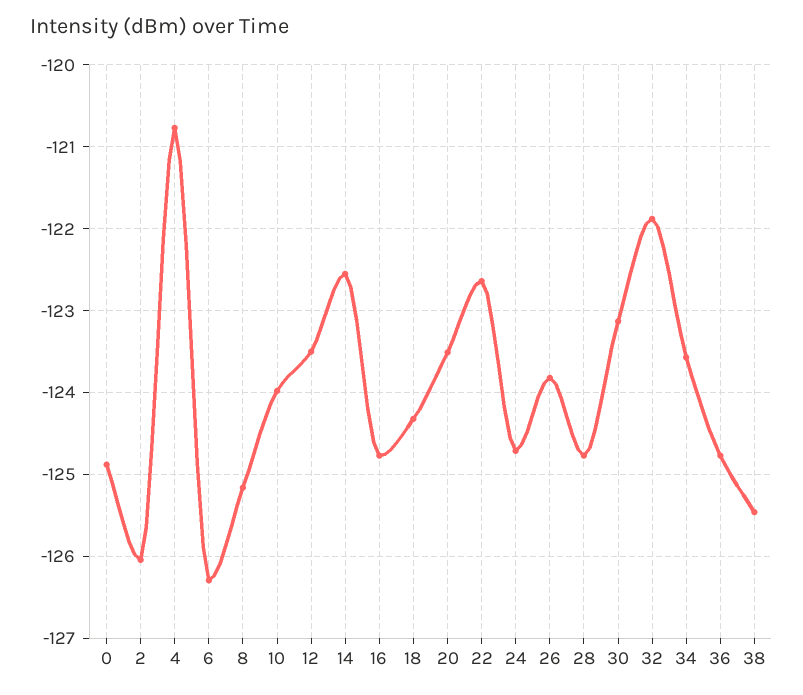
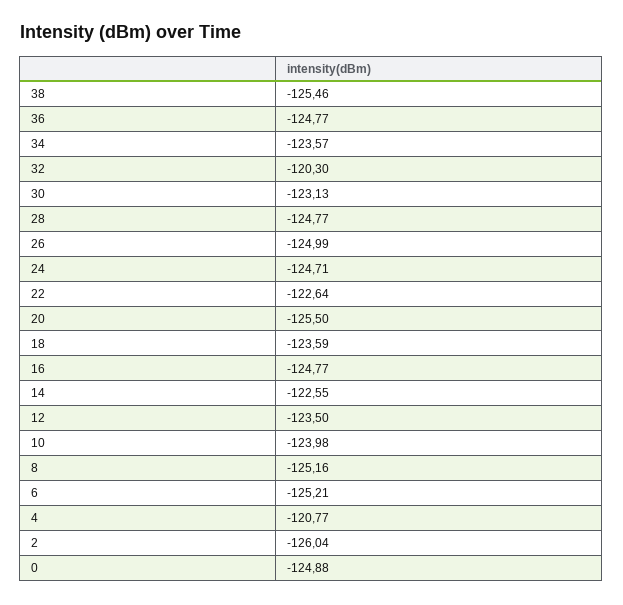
  {
    "0": -124.88,
    "2": -126.04,
    "4": -120.77,
-   "6": -126.3,
+   "6": -125.21,
    "8": -125.16,
    "10": -123.98,
    "12": -123.5,
    "14": -122.55,
    "16": -124.77,
-   "18": -124.3,
+   "18": -123.59,
-   "20": -123.5,
+   "20": -125.5,
    "22": -122.64,
    "24": -124.71,
-   "26": -123.8,
+   "26": -124.99,
    "28": -124.77,
    "30": -123.13,
-   "32": -121.9,
+   "32": -120.3,
    "34": -123.57,
    "36": -124.77,
    "38": -125.46
  }

